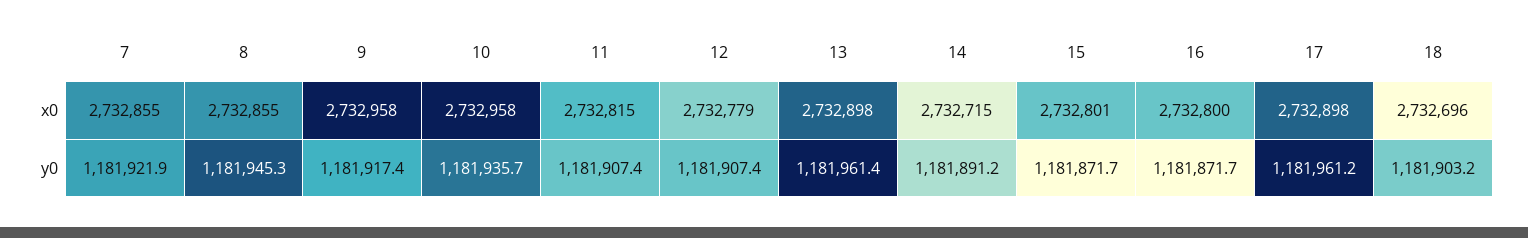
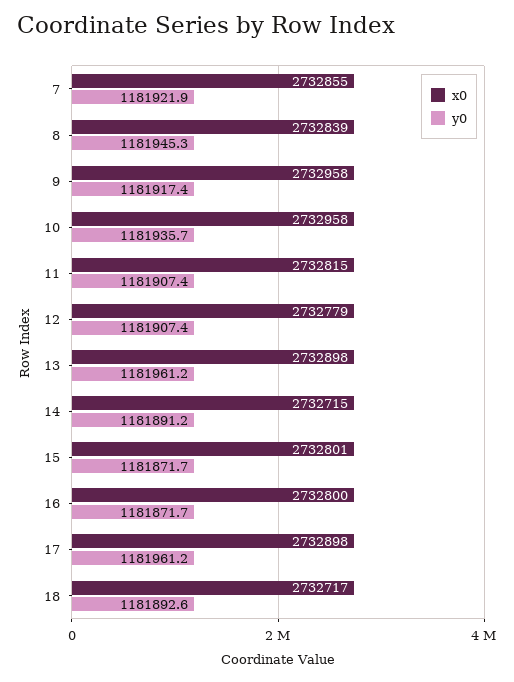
  {
    "x0": {
      "7": 2732855,
-     "8": 2732855,
+     "8": 2732839,
      "9": 2732958,
      "10": 2732958,
      "11": 2732815,
      "12": 2732779,
      "13": 2732898,
      "14": 2732715,
      "15": 2732801,
      "16": 2732800,
      "17": 2732898,
-     "18": 2732696
+     "18": 2732717
    },
    "y0": {
      "7": 1181921.9,
      "8": 1181945.3,
      "9": 1181917.4,
      "10": 1181935.7,
      "11": 1181907.4,
      "12": 1181907.4,
-     "13": 1181961.4,
+     "13": 1181961.2,
      "14": 1181891.2,
      "15": 1181871.7,
      "16": 1181871.7,
      "17": 1181961.2,
-     "18": 1181903.2
+     "18": 1181892.6
    }
  }

